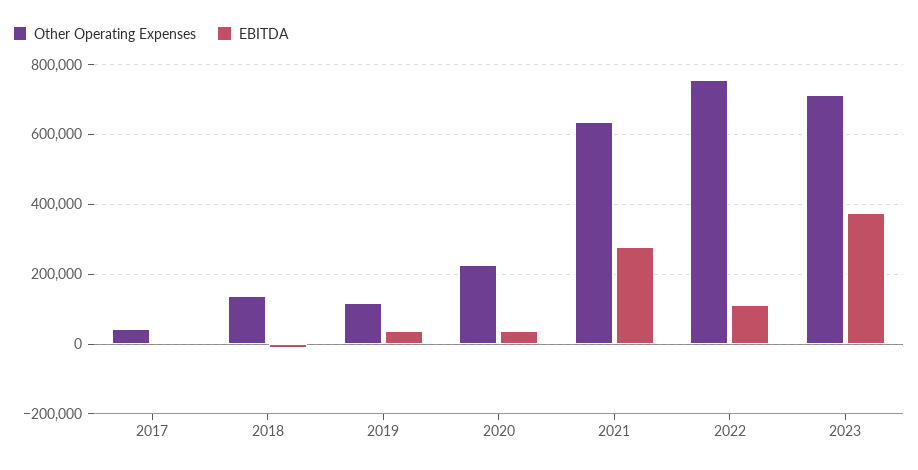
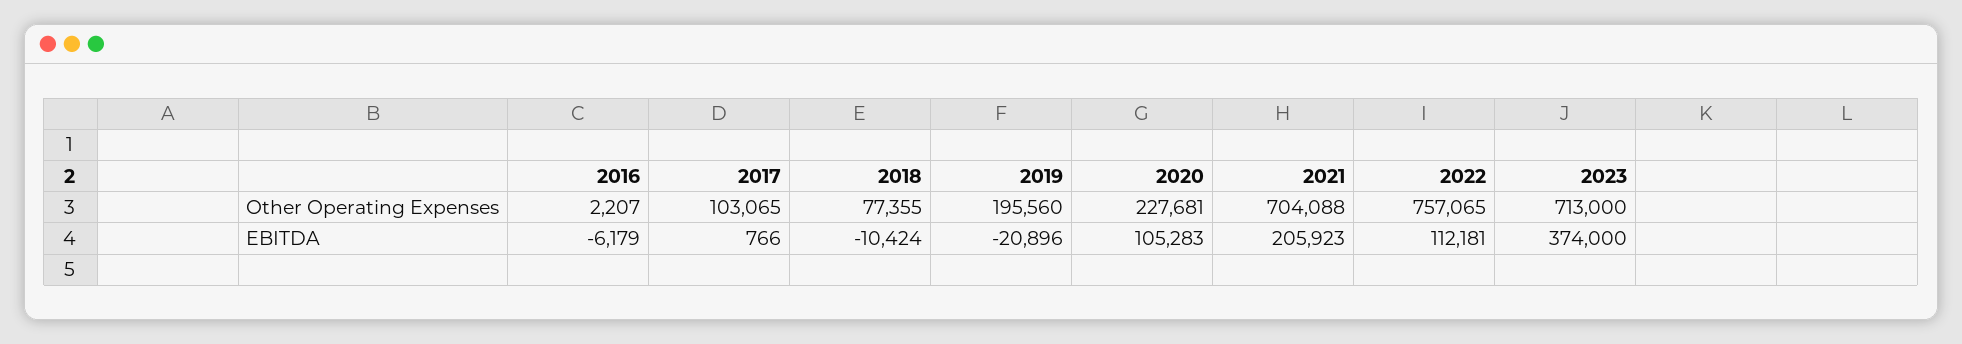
  {
    "Other Operating Expenses": {
-     "2017": 40000,
+     "2017": 103065,
-     "2018": 140000,
+     "2018": 77355,
-     "2019": 120000,
+     "2019": 195560,
      "2020": 227681,
-     "2021": 640000,
+     "2021": 704088,
      "2022": 757065,
-     "2023": 713000
+     "2023": 713000,
+     "2016": 2207
    },
    "EBITDA": {
      "2017": 766,
      "2018": -10424,
-     "2019": 40000,
+     "2019": -20896,
-     "2020": 40000,
+     "2020": 105283,
-     "2021": 280000,
+     "2021": 205923,
      "2022": 112181,
-     "2023": 374000
+     "2023": 374000,
+     "2016": -6179
    }
  }

